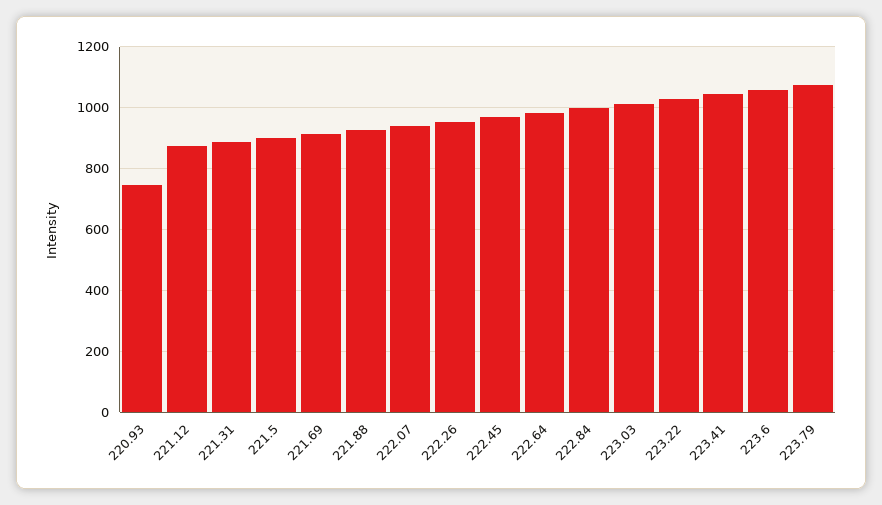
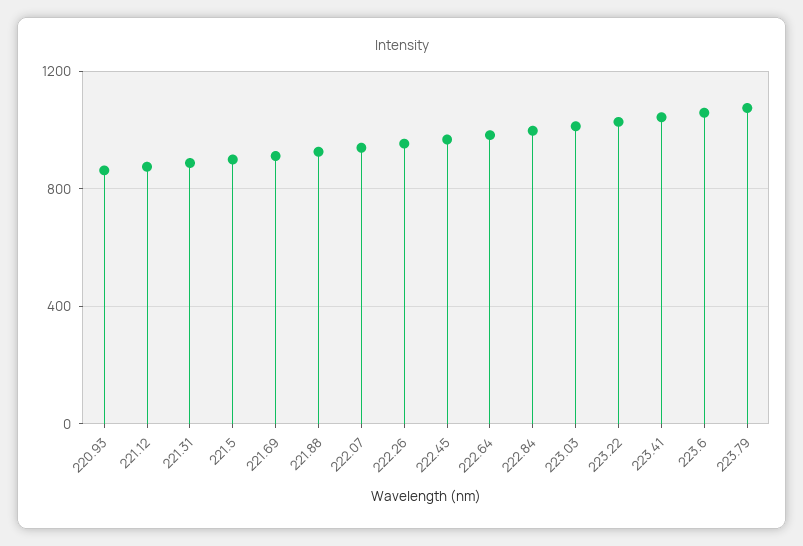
  {
-   "220.93": 740,
+   "220.93": 850,
    "221.12": 880,
    "221.31": 880,
    "221.5": 900,
    "221.69": 920,
    "221.88": 920,
    "222.07": 940,
    "222.26": 960,
    "222.45": 960,
    "222.64": 980,
    "222.84": 1000,
    "223.03": 1020,
    "223.22": 1020,
    "223.41": 1040,
    "223.6": 1060,
    "223.79": 1080
  }

